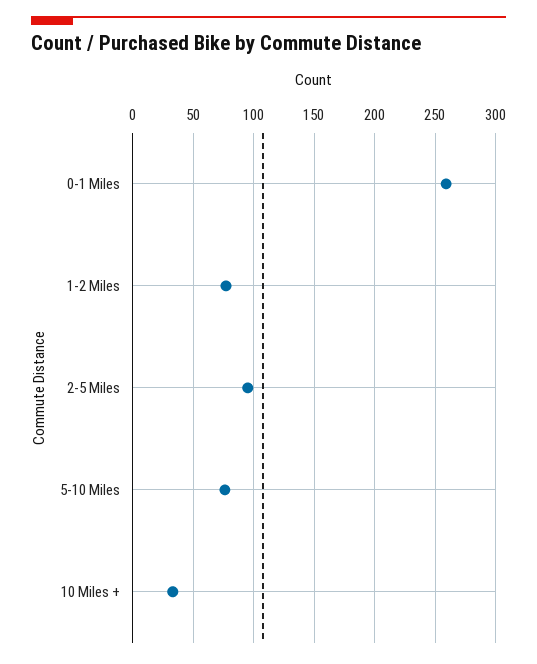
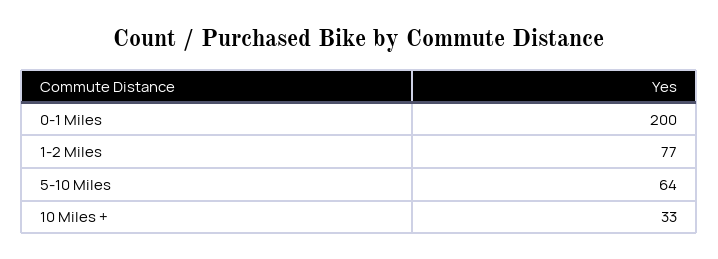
  {
-   "0-1 Miles": 260,
+   "0-1 Miles": 200,
    "1-2 Miles": 77,
-   "2-5 Miles": 95,
-   "5-10 Miles": 75,
+   "5-10 Miles": 64,
    "10 Miles +": 33
  }

